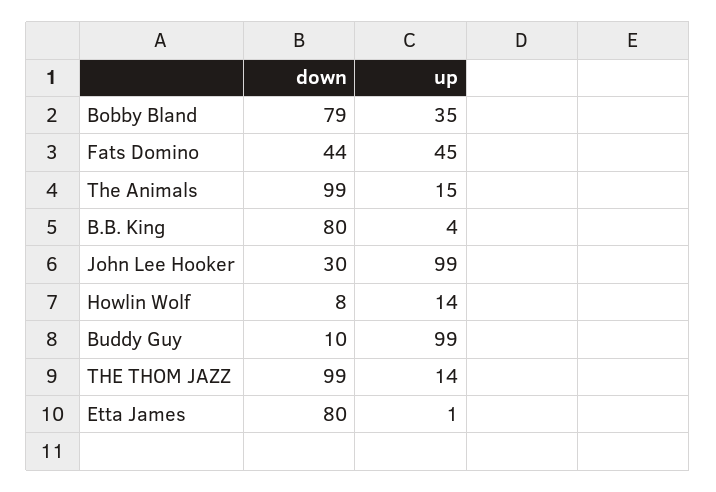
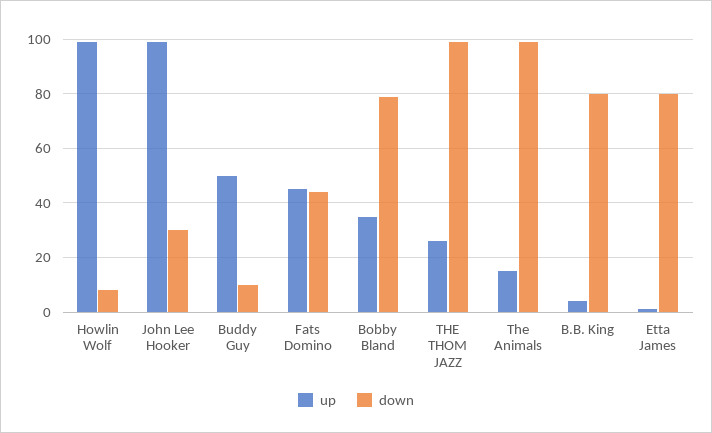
  {
    "down": {
      "Bobby Bland": 79,
      "Fats Domino": 44,
      "The Animals": 99,
      "B.B. King": 80,
      "John Lee Hooker": 30,
      "Howlin Wolf": 8,
      "Buddy Guy": 10,
      "THE THOM JAZZ": 99,
      "Etta James": 80
    },
    "up": {
      "Bobby Bland": 35,
      "Fats Domino": 45,
      "The Animals": 15,
      "B.B. King": 4,
      "John Lee Hooker": 99,
-     "Howlin Wolf": 14,
+     "Howlin Wolf": 100,
-     "Buddy Guy": 99,
+     "Buddy Guy": 50,
-     "THE THOM JAZZ": 14,
+     "THE THOM JAZZ": 25,
      "Etta James": 1
    }
  }

